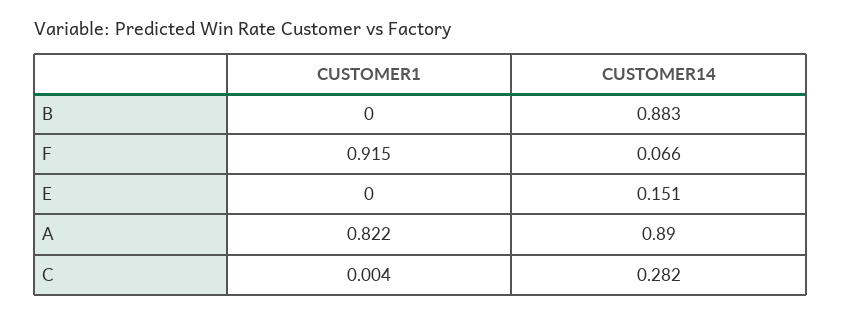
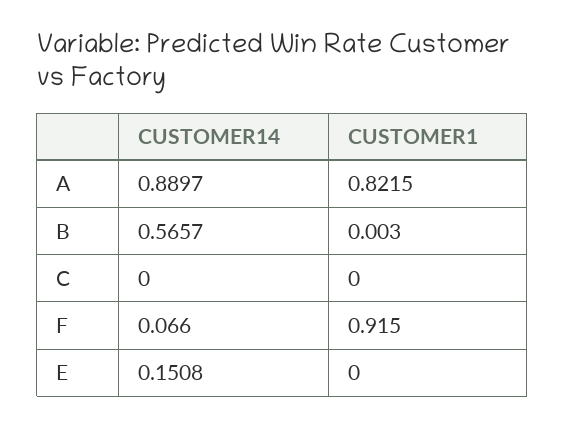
  {
    "CUSTOMER1": {
-     "B": 0,
+     "B": 0.003,
      "F": 0.915,
      "E": 0,
      "A": 0.8215,
-     "C": 0.004
+     "C": 0
    },
    "CUSTOMER14": {
-     "B": 0.883,
+     "B": 0.5657,
      "F": 0.066,
      "E": 0.1508,
      "A": 0.8897,
-     "C": 0.282
+     "C": 0
    }
  }

